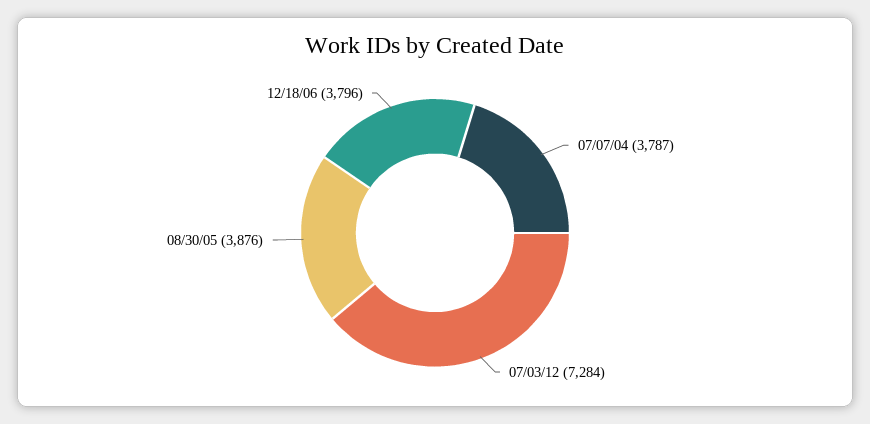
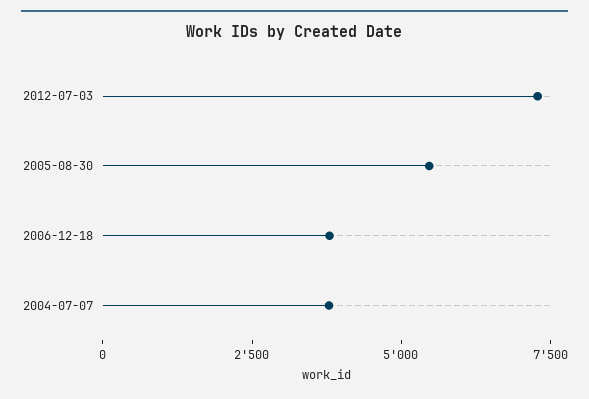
  {
    "07/07/04": 3787,
    "07/03/12": 7284,
-   "08/30/05": 3876,
+   "08/30/05": 5500,
    "12/18/06": 3796
  }

